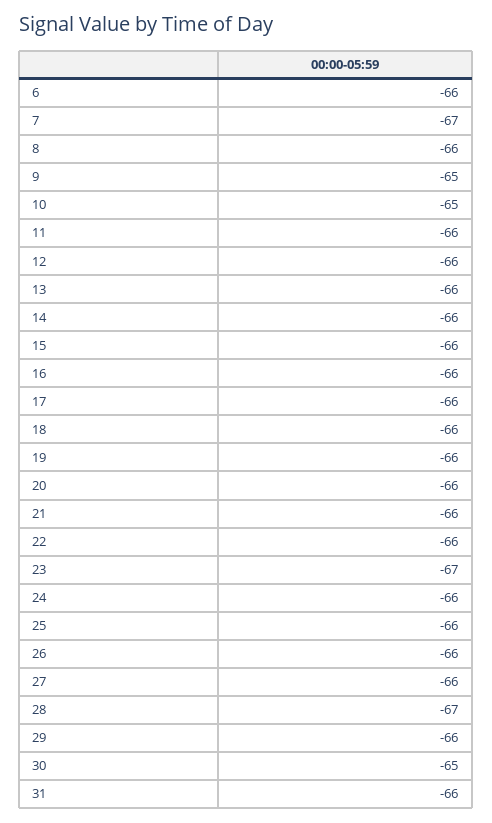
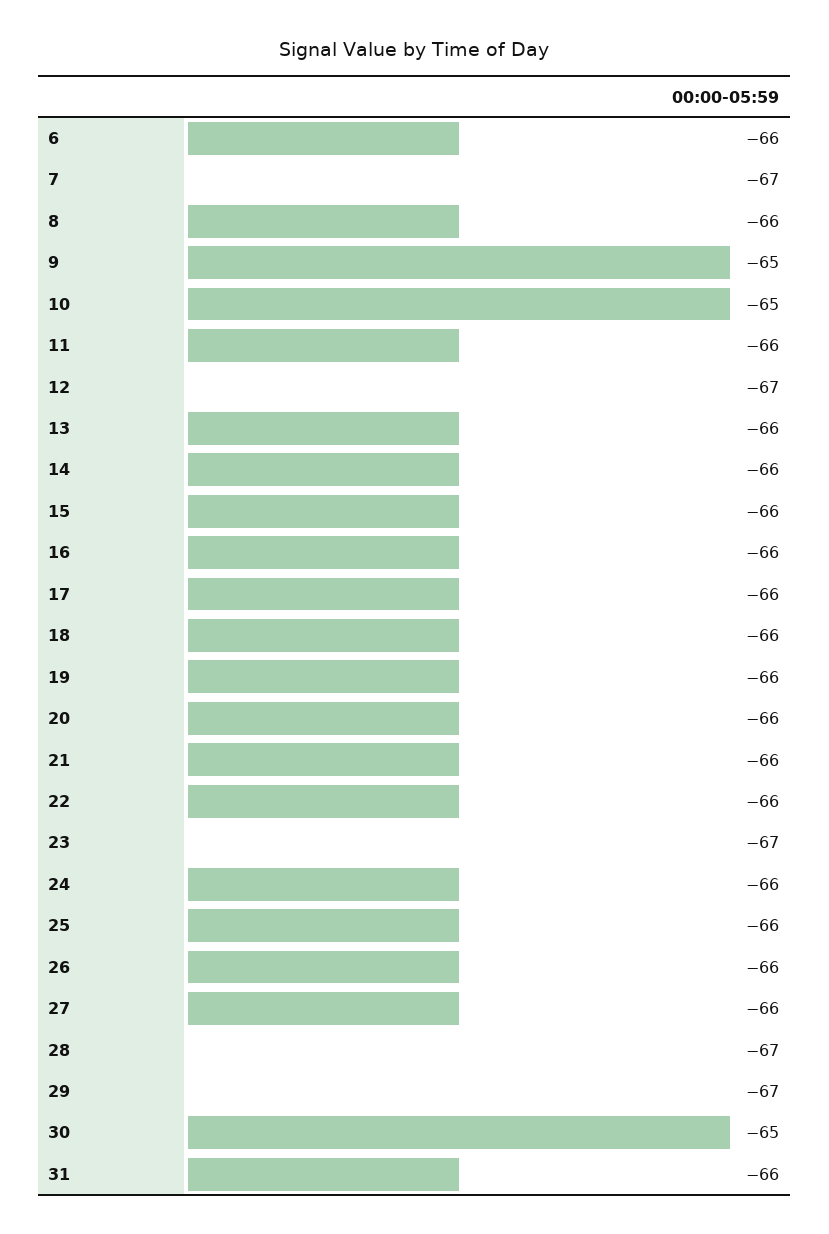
  {
    "6": -66,
    "7": -67,
    "8": -66,
    "9": -65,
    "10": -65,
    "11": -66,
-   "12": -66,
+   "12": -67,
    "13": -66,
    "14": -66,
    "15": -66,
    "16": -66,
    "17": -66,
    "18": -66,
    "19": -66,
    "20": -66,
    "21": -66,
    "22": -66,
    "23": -67,
    "24": -66,
    "25": -66,
    "26": -66,
    "27": -66,
    "28": -67,
-   "29": -66,
+   "29": -67,
    "30": -65,
    "31": -66
  }

